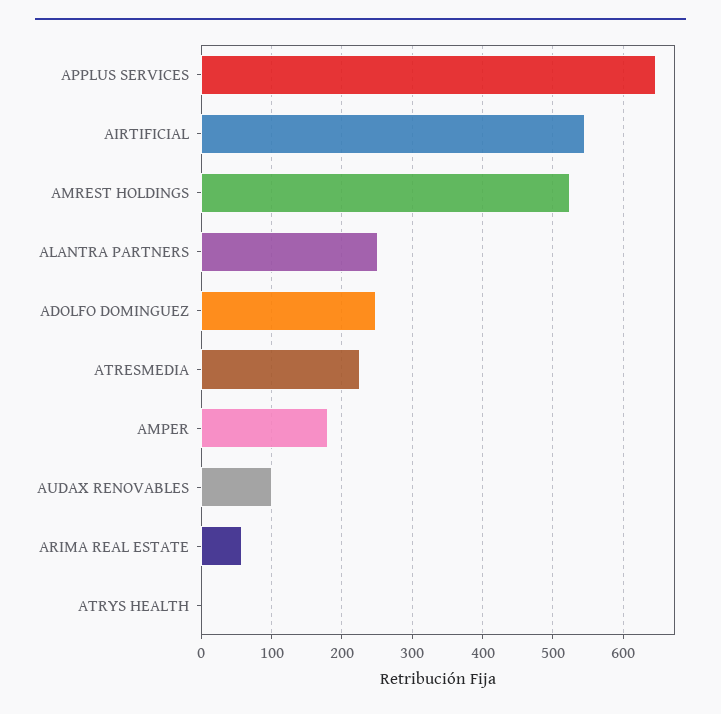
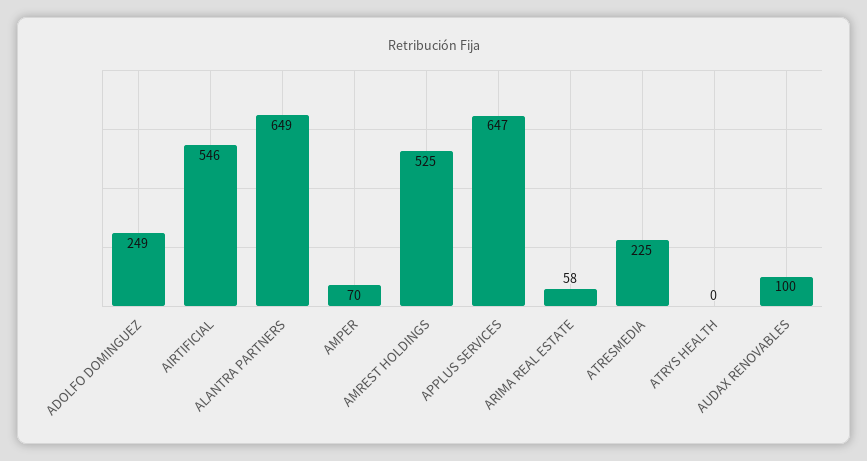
  {
    "APPLUS SERVICES": 647,
    "AIRTIFICIAL": 546,
    "AMREST HOLDINGS": 525,
-   "ALANTRA PARTNERS": 250,
+   "ALANTRA PARTNERS": 649,
    "ADOLFO DOMINGUEZ": 249,
    "ATRESMEDIA": 225,
-   "AMPER": 180,
+   "AMPER": 70,
    "AUDAX RENOVABLES": 100,
    "ARIMA REAL ESTATE": 58,
    "ATRYS HEALTH": 0
  }

